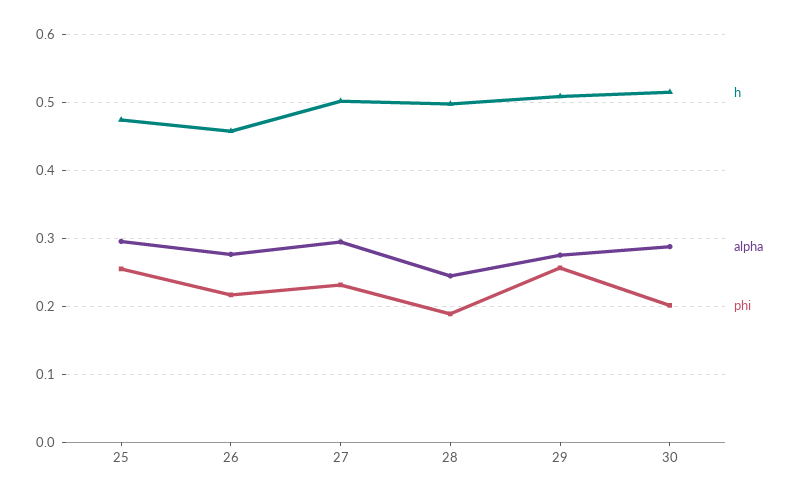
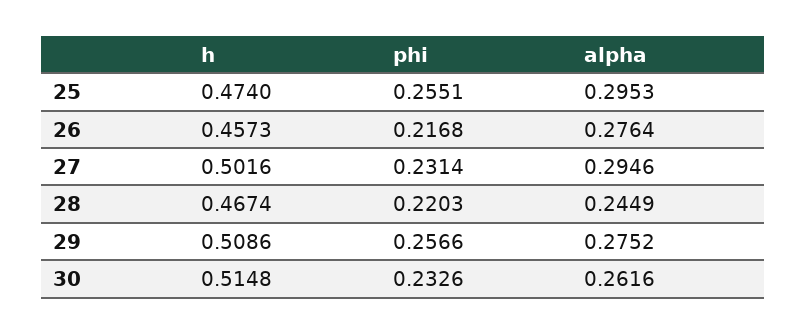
  {
    "h": {
      "25": 0.474,
      "26": 0.4573,
      "27": 0.5016,
-     "28": 0.5,
+     "28": 0.4674,
      "29": 0.5086,
      "30": 0.5148
    },
    "alpha": {
      "25": 0.2953,
      "26": 0.2764,
      "27": 0.2946,
      "28": 0.2449,
      "29": 0.2752,
-     "30": 0.29
+     "30": 0.2616
    },
    "phi": {
      "25": 0.2551,
      "26": 0.2168,
      "27": 0.2314,
-     "28": 0.19,
+     "28": 0.2203,
      "29": 0.2566,
-     "30": 0.2
+     "30": 0.2326
    }
  }

